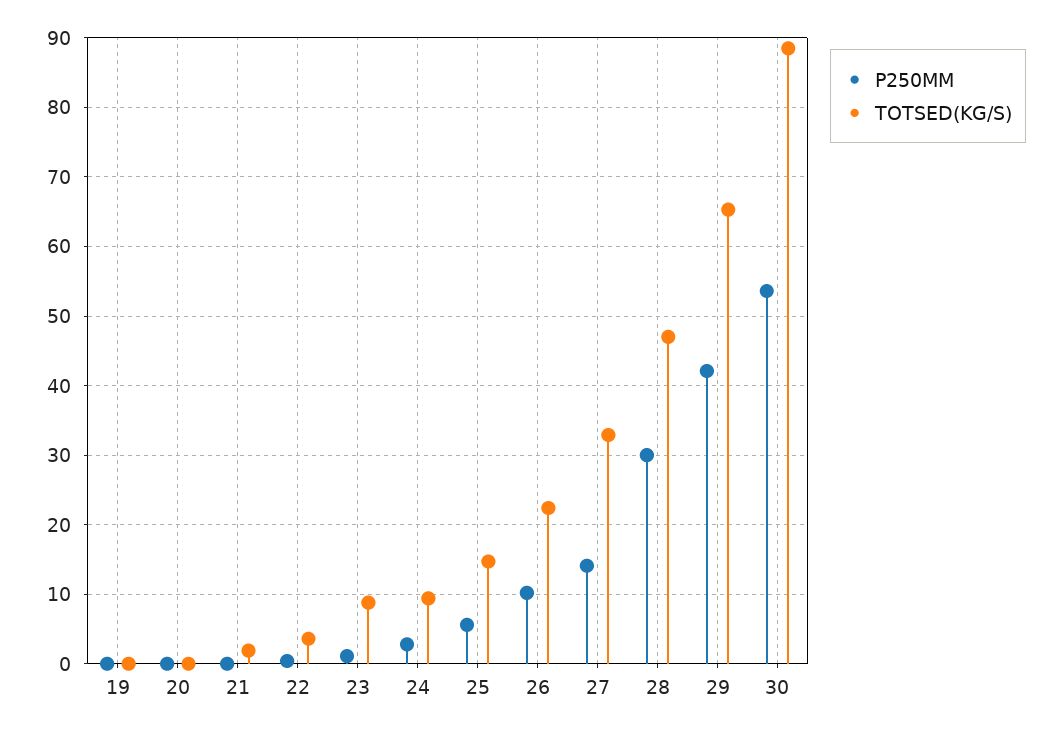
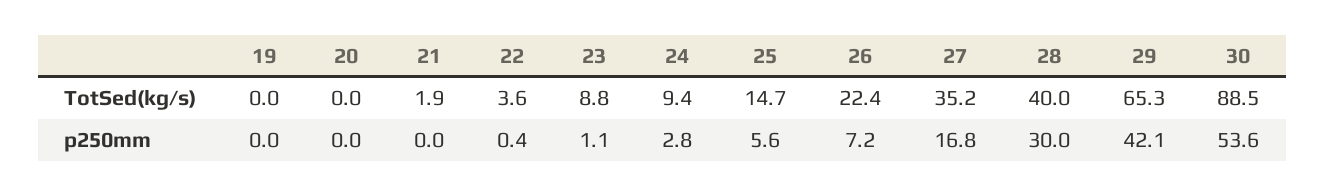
  {
    "P250MM": {
      "19": 0,
      "20": 0,
      "21": 0,
      "22": 0.4,
      "23": 1.1,
      "24": 2.8,
      "25": 5.6,
-     "26": 10,
+     "26": 7.2,
-     "27": 14,
+     "27": 16.8,
      "28": 30,
      "29": 42.1,
      "30": 53.6
    },
    "TOTSED(KG/S)": {
      "19": 0,
      "20": 0,
      "21": 1.9,
      "22": 3.6,
      "23": 8.8,
      "24": 9.4,
      "25": 14.7,
      "26": 22.4,
-     "27": 33,
+     "27": 35.2,
-     "28": 47,
+     "28": 40,
      "29": 65.3,
      "30": 88.5
    }
  }

